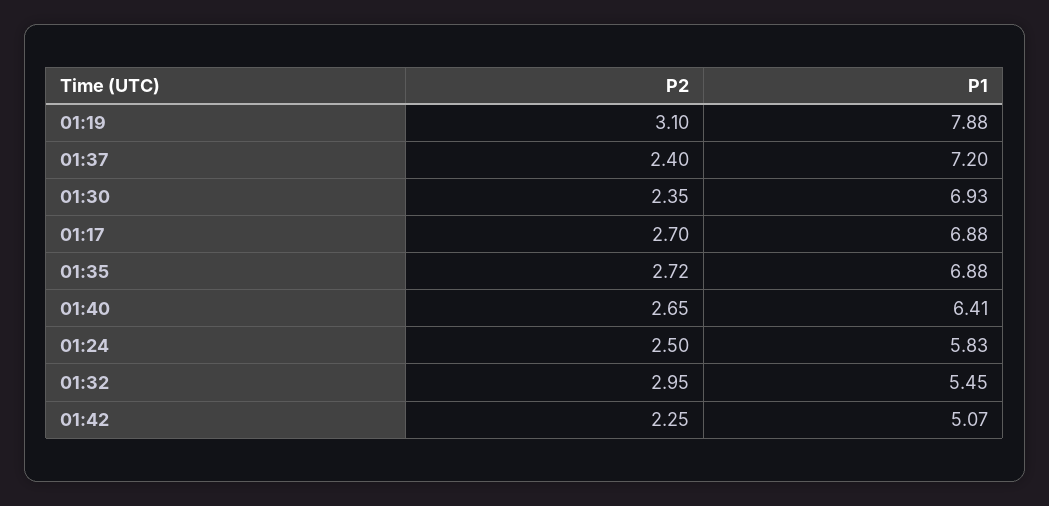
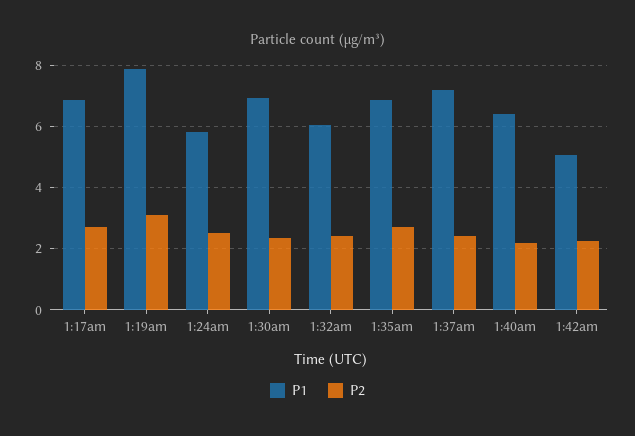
  {
    "P2": {
      "01:19": 3.1,
      "01:37": 2.4,
      "01:30": 2.35,
      "01:17": 2.7,
      "01:35": 2.72,
-     "01:40": 2.65,
+     "01:40": 2.2,
      "01:24": 2.5,
-     "01:32": 2.95,
+     "01:32": 2.4,
      "01:42": 2.25
    },
    "P1": {
      "01:19": 7.88,
      "01:37": 7.2,
      "01:30": 6.93,
      "01:17": 6.88,
      "01:35": 6.88,
      "01:40": 6.41,
      "01:24": 5.83,
-     "01:32": 5.45,
+     "01:32": 6,
      "01:42": 5.07
    }
  }

